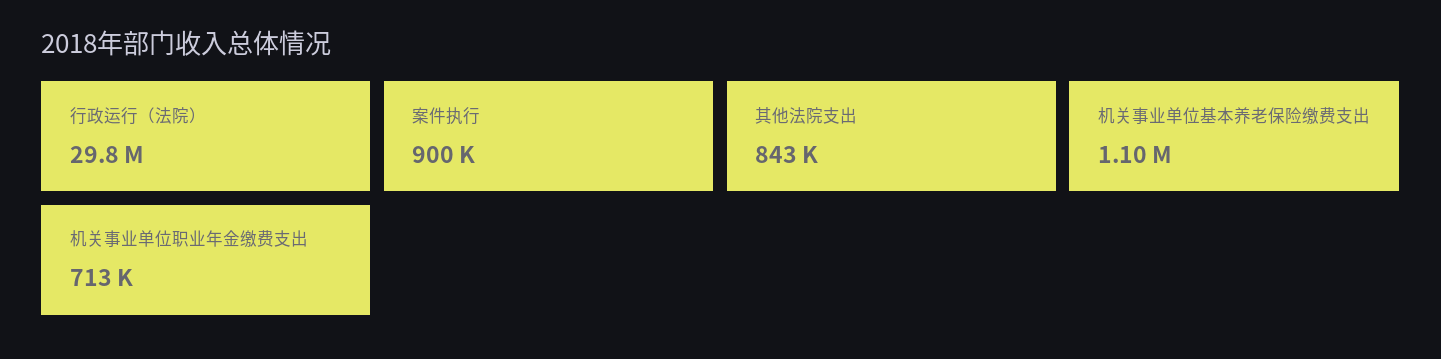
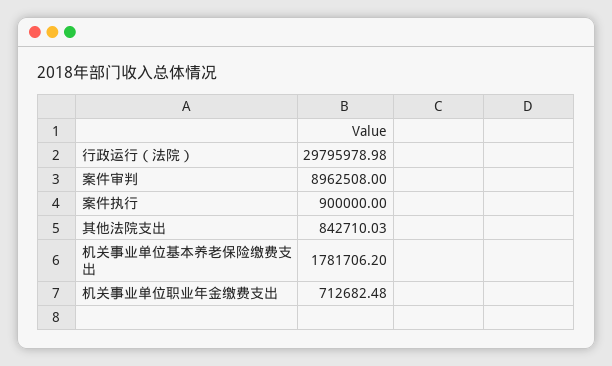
  {
    "行政运行（法院）": 29795978.98,
    "案件执行": 900000,
    "其他法院支出": 842710.03,
-   "机关事业单位基本养老保险缴费支出": 1100000,
+   "机关事业单位基本养老保险缴费支出": 1781706.2,
-   "机关事业单位职业年金缴费支出": 712682.48
+   "机关事业单位职业年金缴费支出": 712682.48,
+   "案件审判": 8962508
  }

